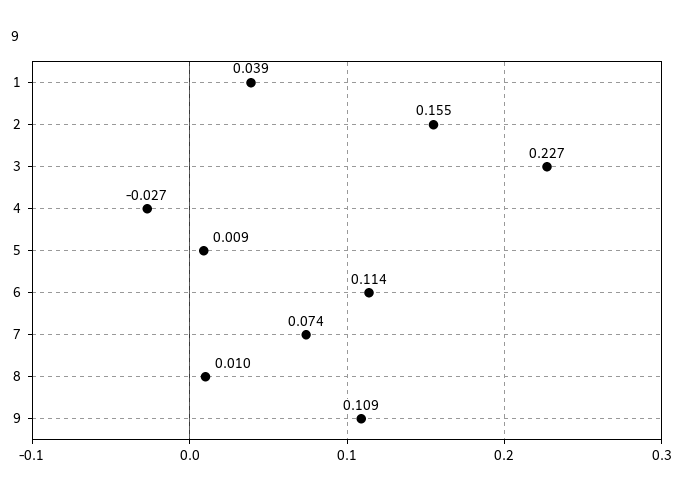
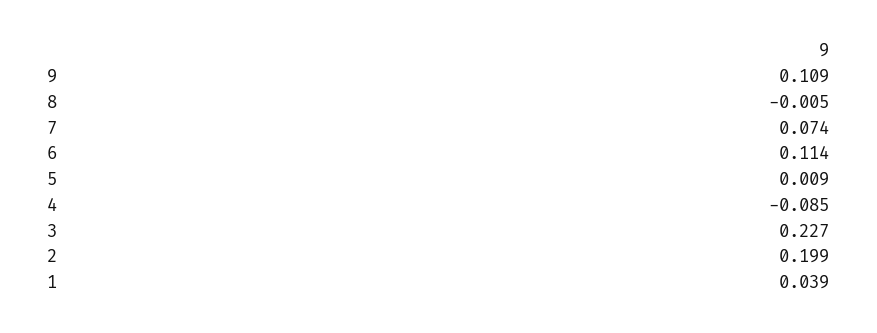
  {
    "1": 0.039,
-   "2": 0.155,
+   "2": 0.199,
    "3": 0.227,
-   "4": -0.027,
+   "4": -0.085,
    "5": 0.009,
    "6": 0.114,
    "7": 0.074,
-   "8": 0.01,
+   "8": -0.005,
    "9": 0.109
  }

